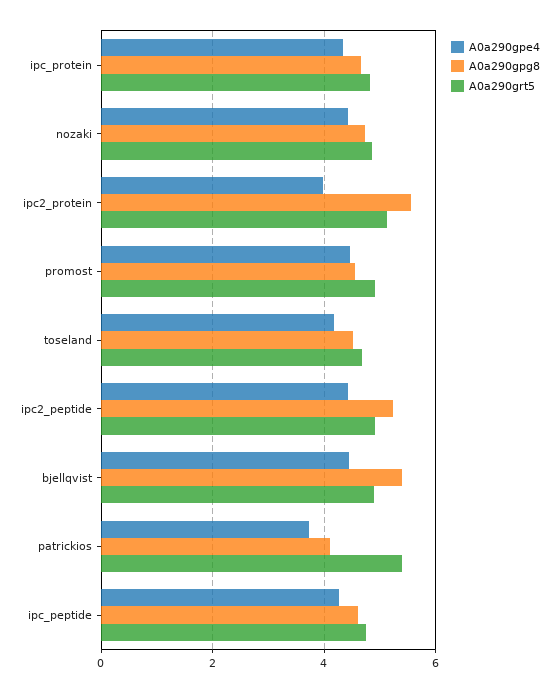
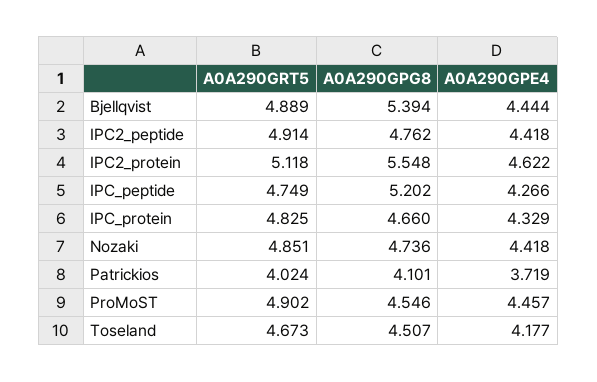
  {
    "A0a290gpe4": {
      "ipc_protein": 4.329,
      "nozaki": 4.418,
-     "ipc2_protein": 4,
+     "ipc2_protein": 4.622,
      "promost": 4.457,
      "toseland": 4.177,
      "ipc2_peptide": 4.418,
      "bjellqvist": 4.444,
      "patrickios": 3.719,
      "ipc_peptide": 4.266
    },
    "A0a290gpg8": {
      "ipc_protein": 4.66,
      "nozaki": 4.736,
      "ipc2_protein": 5.548,
      "promost": 4.546,
      "toseland": 4.507,
-     "ipc2_peptide": 5.2,
+     "ipc2_peptide": 4.762,
      "bjellqvist": 5.394,
      "patrickios": 4.101,
-     "ipc_peptide": 4.6
+     "ipc_peptide": 5.202
    },
    "A0a290grt5": {
      "ipc_protein": 4.825,
      "nozaki": 4.851,
      "ipc2_protein": 5.118,
      "promost": 4.902,
      "toseland": 4.673,
      "ipc2_peptide": 4.914,
      "bjellqvist": 4.889,
-     "patrickios": 5.4,
+     "patrickios": 4.024,
      "ipc_peptide": 4.749
    }
  }

